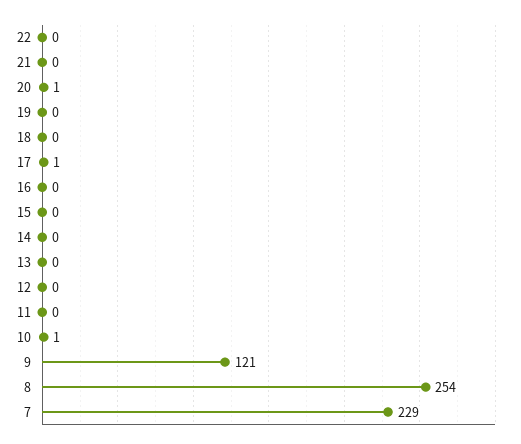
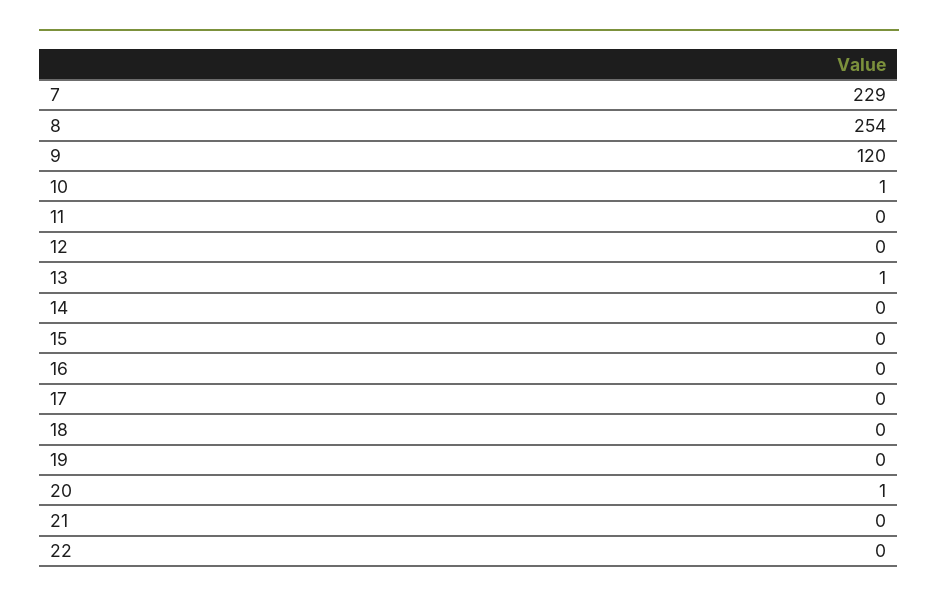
  {
    "22": 0,
    "21": 0,
    "20": 1,
    "19": 0,
    "18": 0,
-   "17": 1,
+   "17": 0,
    "16": 0,
    "15": 0,
    "14": 0,
-   "13": 0,
+   "13": 1,
    "12": 0,
    "11": 0,
    "10": 1,
-   "9": 121,
+   "9": 120,
    "8": 254,
    "7": 229
  }

